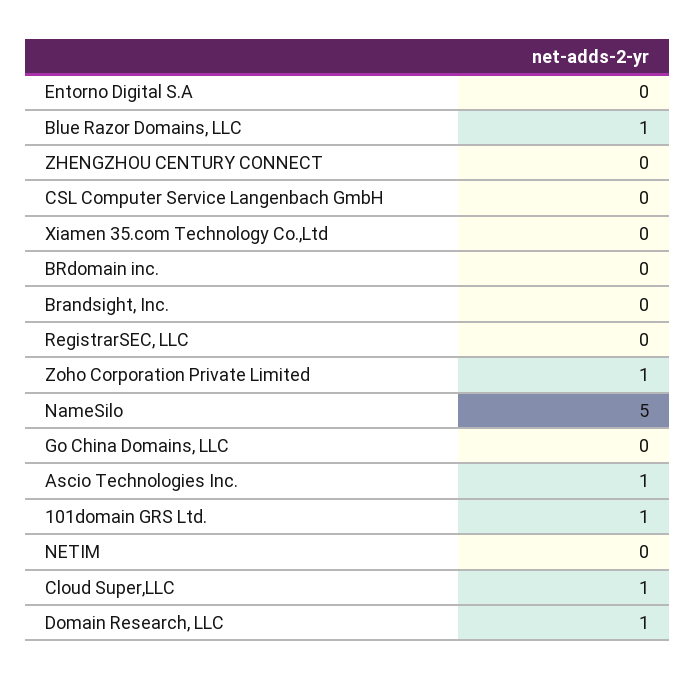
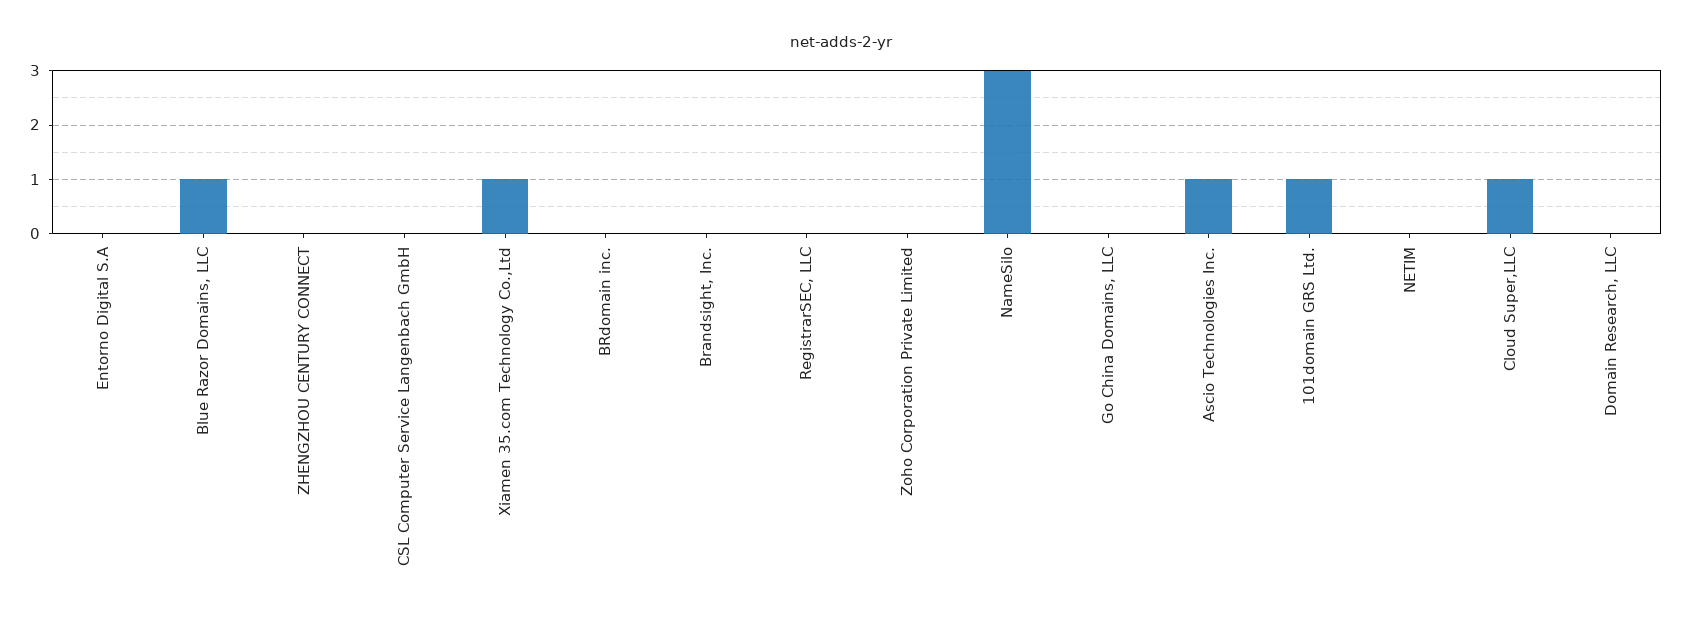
  {
    "Entorno Digital S.A": 0,
    "Blue Razor Domains, LLC": 1,
    "ZHENGZHOU CENTURY CONNECT": 0,
    "CSL Computer Service Langenbach GmbH": 0,
-   "Xiamen 35.com Technology Co.,Ltd": 0,
+   "Xiamen 35.com Technology Co.,Ltd": 1,
    "BRdomain inc.": 0,
    "Brandsight, Inc.": 0,
    "RegistrarSEC, LLC": 0,
-   "Zoho Corporation Private Limited": 1,
+   "Zoho Corporation Private Limited": 0,
-   "NameSilo": 5,
+   "NameSilo": 3,
    "Go China Domains, LLC": 0,
    "Ascio Technologies Inc.": 1,
    "101domain GRS Ltd.": 1,
    "NETIM": 0,
    "Cloud Super,LLC": 1,
-   "Domain Research, LLC": 1
+   "Domain Research, LLC": 0
  }

